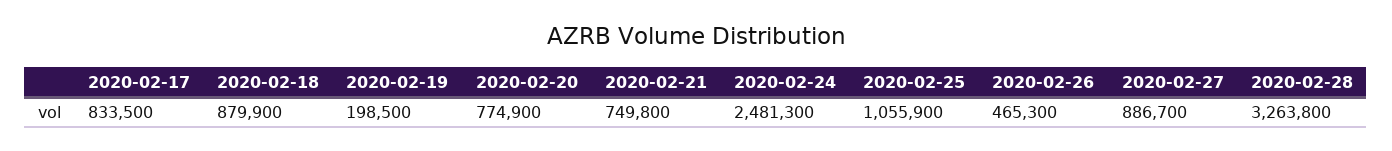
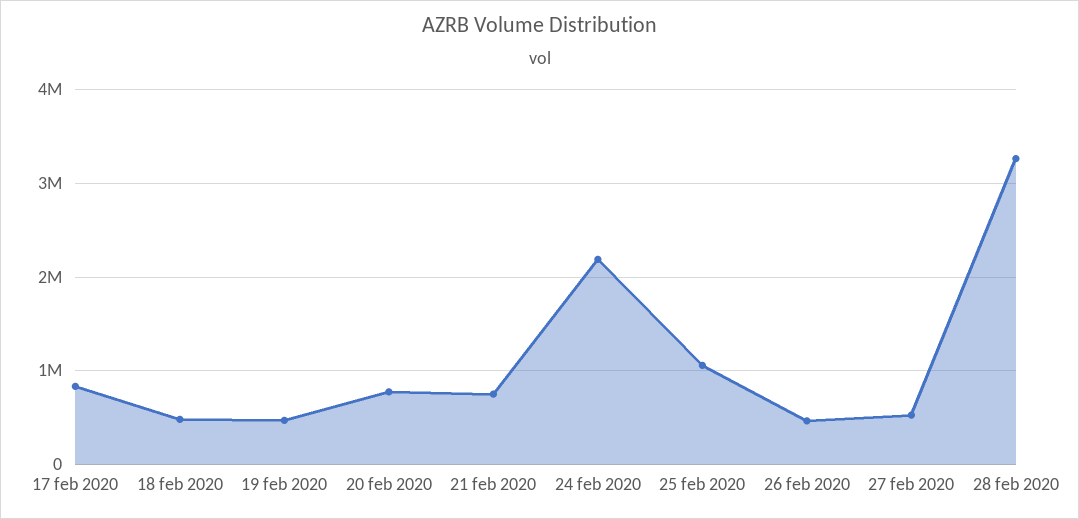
  {
    "2020-02-17": 833500,
-   "2020-02-18": 879900,
+   "2020-02-18": 500000,
-   "2020-02-19": 198500,
+   "2020-02-19": 500000,
    "2020-02-20": 774900,
    "2020-02-21": 749800,
-   "2020-02-24": 2481300,
+   "2020-02-24": 2200000,
    "2020-02-25": 1055900,
    "2020-02-26": 465300,
-   "2020-02-27": 886700,
+   "2020-02-27": 500000,
    "2020-02-28": 3263800
  }

